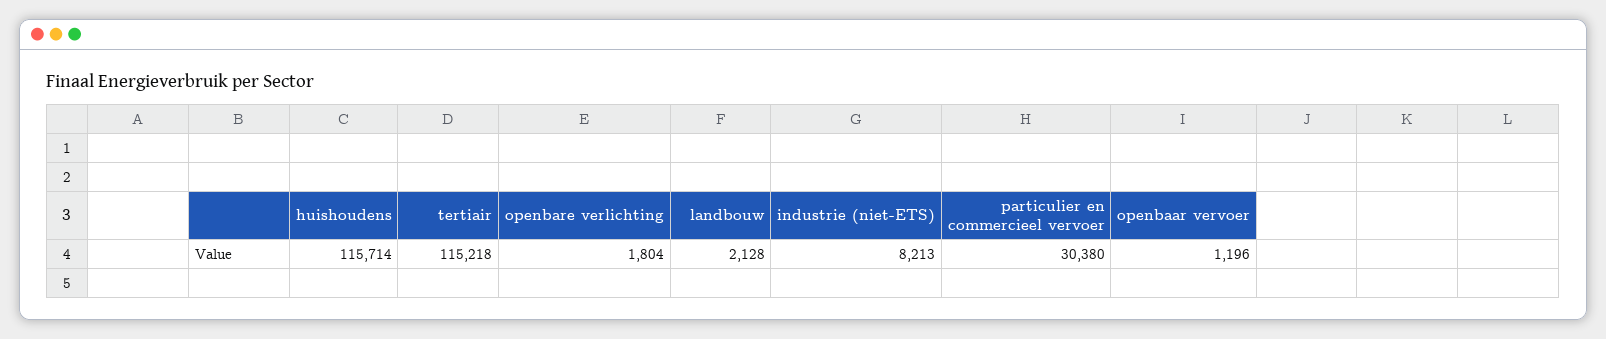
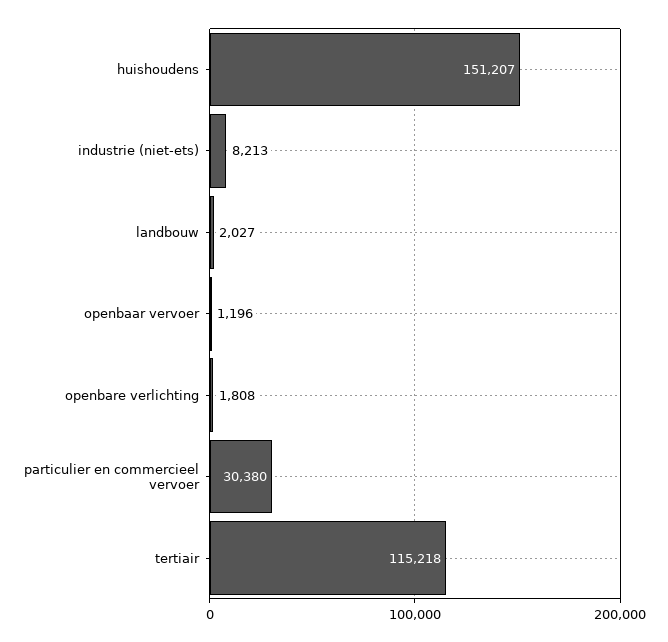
  {
-   "huishoudens": 115714,
+   "huishoudens": 151207,
    "tertiair": 115218,
-   "openbare verlichting": 1804,
+   "openbare verlichting": 1808,
-   "landbouw": 2128,
+   "landbouw": 2027,
    "industrie (niet-ETS)": 8213,
    "particulier en commercieel vervoer": 30380,
    "openbaar vervoer": 1196
  }

